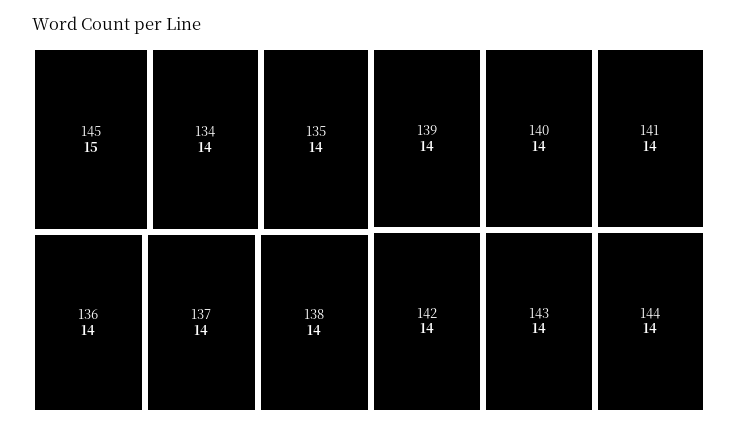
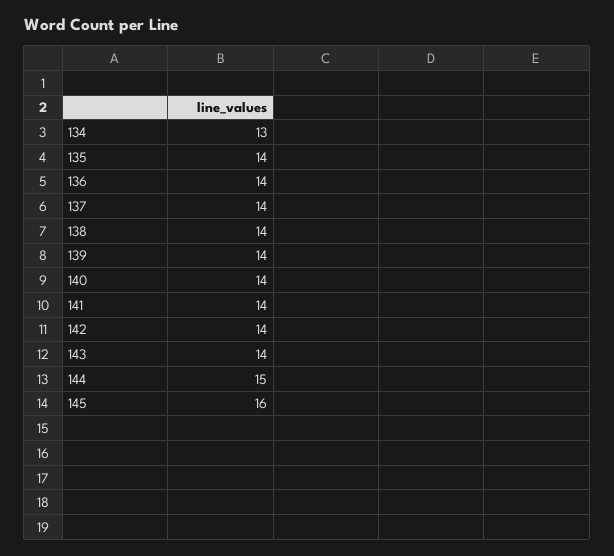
  {
-   "145": 15,
+   "145": 16,
-   "134": 14,
+   "134": 13,
    "135": 14,
    "136": 14,
    "137": 14,
    "138": 14,
    "139": 14,
    "140": 14,
    "141": 14,
    "142": 14,
    "143": 14,
-   "144": 14
+   "144": 15
  }

